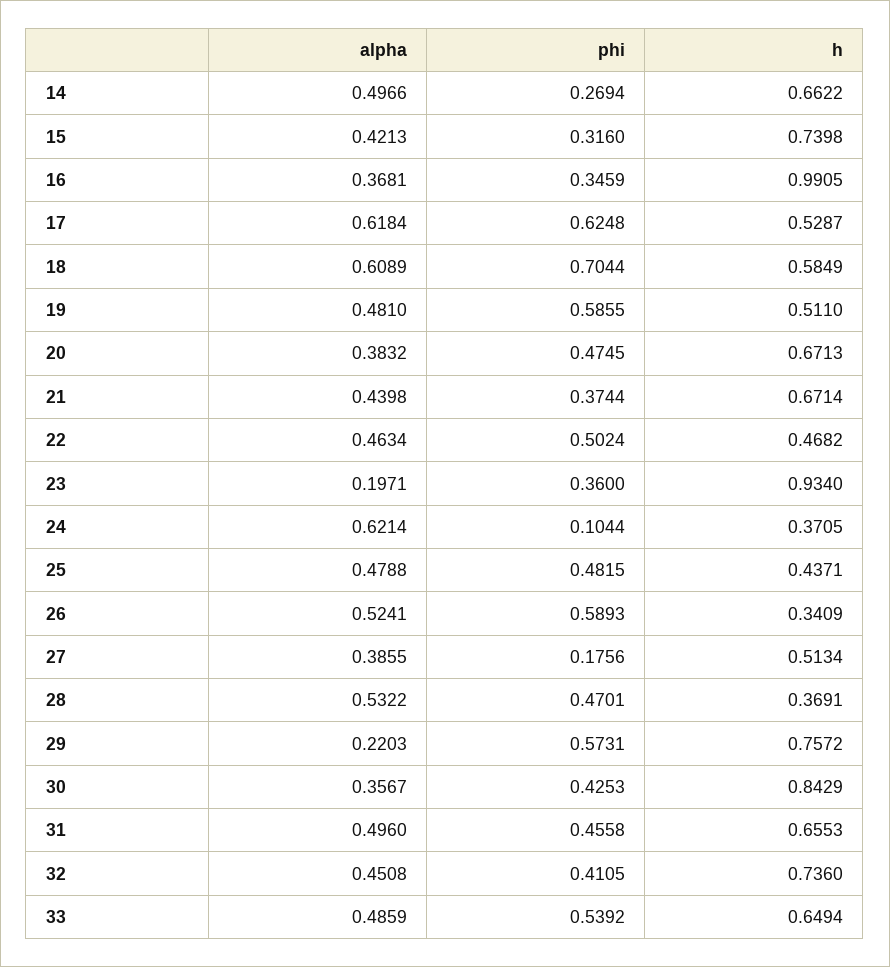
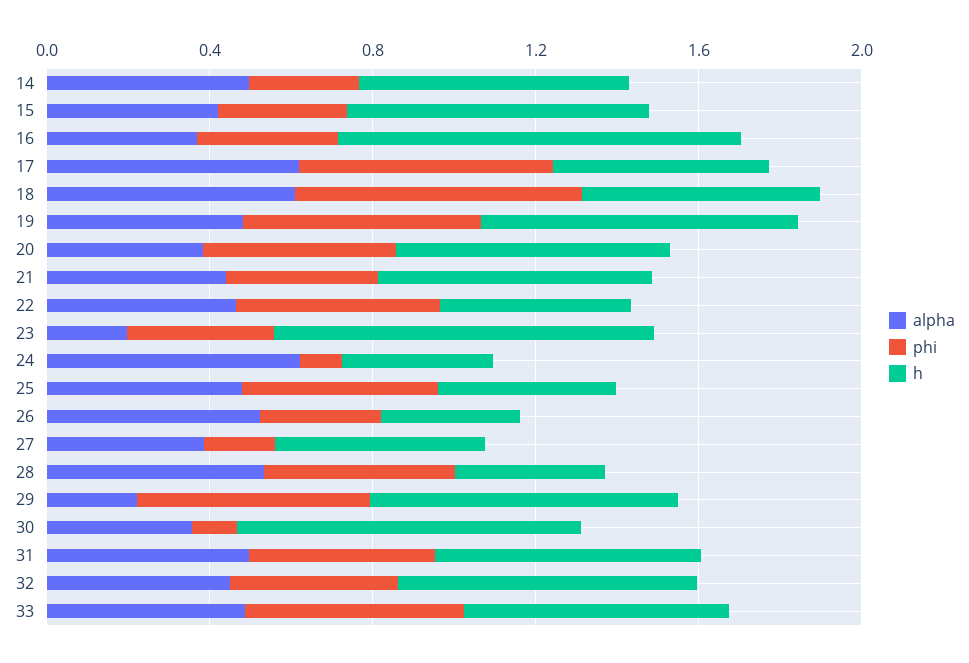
  {
    "alpha": {
      "14": 0.4966,
      "15": 0.4213,
      "16": 0.3681,
      "17": 0.6184,
      "18": 0.6089,
      "19": 0.481,
      "20": 0.3832,
      "21": 0.4398,
      "22": 0.4634,
      "23": 0.1971,
      "24": 0.6214,
      "25": 0.4788,
      "26": 0.5241,
      "27": 0.3855,
      "28": 0.5322,
      "29": 0.2203,
      "30": 0.3567,
      "31": 0.496,
      "32": 0.4508,
      "33": 0.4859
    },
    "phi": {
      "14": 0.2694,
      "15": 0.316,
      "16": 0.3459,
      "17": 0.6248,
      "18": 0.7044,
      "19": 0.5855,
      "20": 0.4745,
      "21": 0.3744,
      "22": 0.5024,
      "23": 0.36,
      "24": 0.1044,
      "25": 0.4815,
-     "26": 0.5893,
+     "26": 0.3,
      "27": 0.1756,
      "28": 0.4701,
      "29": 0.5731,
-     "30": 0.4253,
+     "30": 0.1,
      "31": 0.4558,
      "32": 0.4105,
      "33": 0.5392
    },
    "h": {
      "14": 0.6622,
      "15": 0.7398,
      "16": 0.9905,
      "17": 0.5287,
      "18": 0.5849,
-     "19": 0.511,
+     "19": 0.8,
      "20": 0.6713,
      "21": 0.6714,
      "22": 0.4682,
      "23": 0.934,
      "24": 0.3705,
      "25": 0.4371,
      "26": 0.3409,
      "27": 0.5134,
      "28": 0.3691,
      "29": 0.7572,
      "30": 0.8429,
      "31": 0.6553,
      "32": 0.736,
      "33": 0.6494
    }
  }

